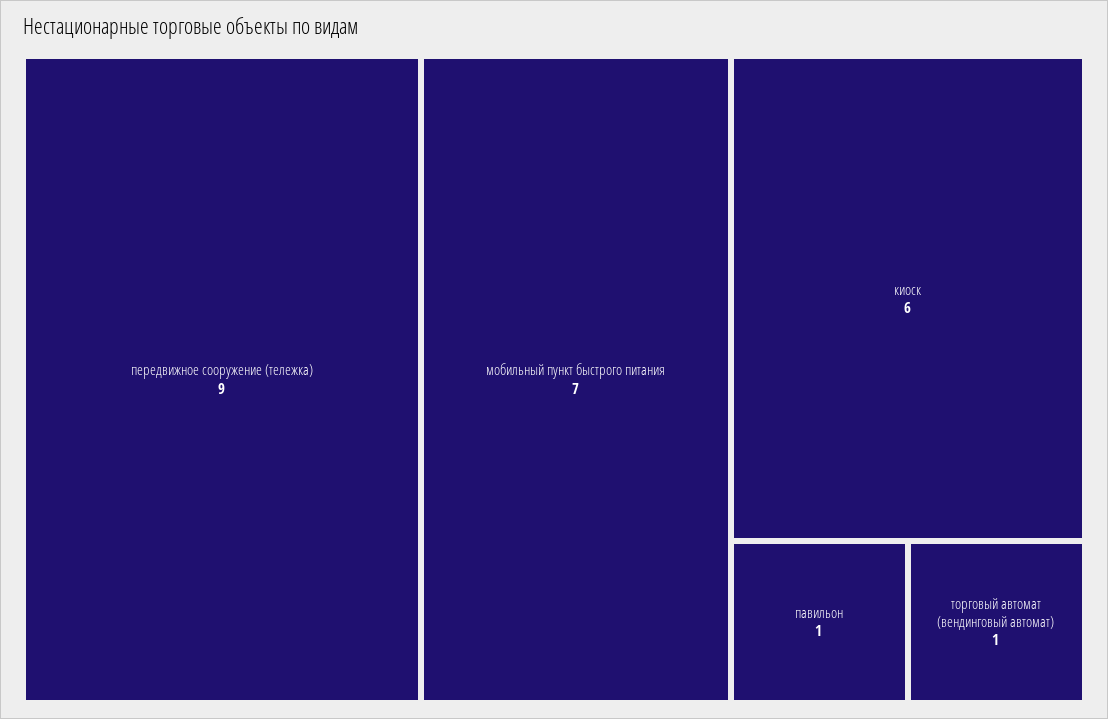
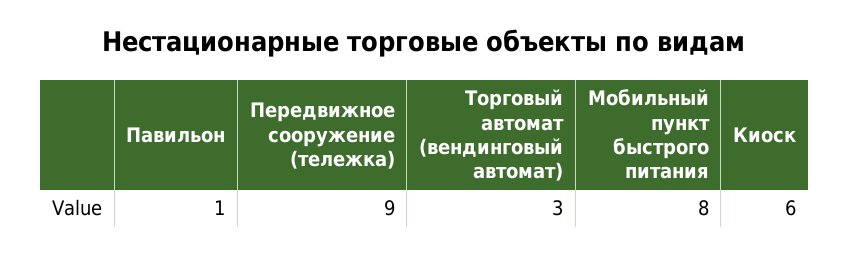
  {
    "передвижное сооружение (тележка)": 9,
-   "мобильный пункт быстрого питания": 7,
+   "мобильный пункт быстрого питания": 8,
    "киоск": 6,
    "павильон": 1,
-   "торговый автомат (вендинговый автомат)": 1
+   "торговый автомат (вендинговый автомат)": 3
  }

